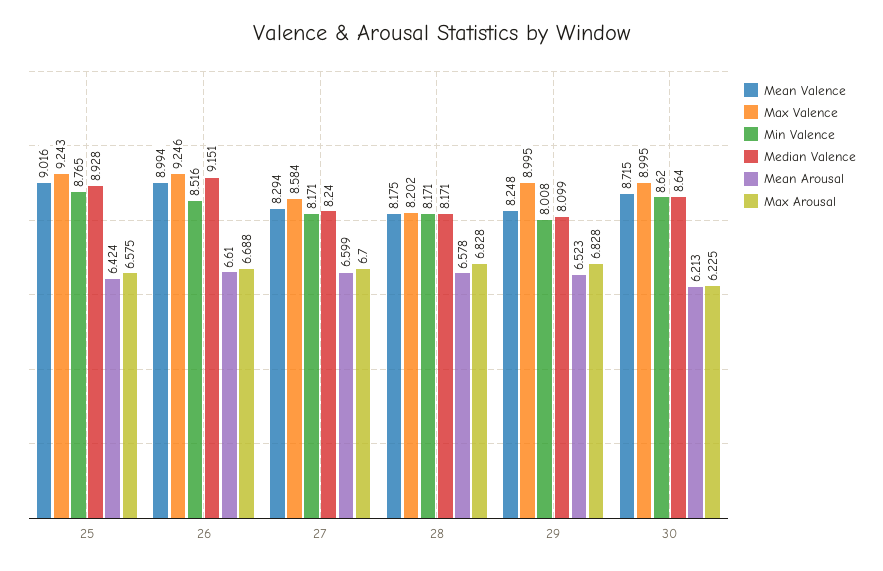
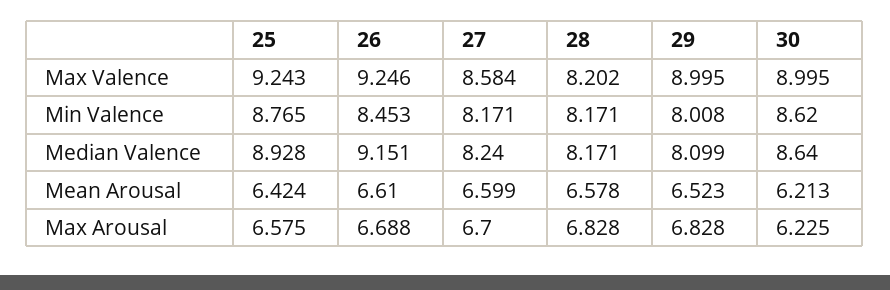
  {
-   "Mean Valence": {
-     "25": 9.016,
-     "26": 8.994,
-     "27": 8.294,
-     "28": 8.175,
-     "29": 8.248,
-     "30": 8.715
-   },
    "Max Valence": {
      "25": 9.243,
      "26": 9.246,
      "27": 8.584,
      "28": 8.202,
      "29": 8.995,
      "30": 8.995
    },
    "Min Valence": {
      "25": 8.765,
-     "26": 8.516,
+     "26": 8.453,
      "27": 8.171,
      "28": 8.171,
      "29": 8.008,
      "30": 8.62
    },
    "Median Valence": {
      "25": 8.928,
      "26": 9.151,
      "27": 8.24,
      "28": 8.171,
      "29": 8.099,
      "30": 8.64
    },
    "Mean Arousal": {
      "25": 6.424,
      "26": 6.61,
      "27": 6.599,
      "28": 6.578,
      "29": 6.523,
      "30": 6.213
    },
    "Max Arousal": {
      "25": 6.575,
      "26": 6.688,
      "27": 6.7,
      "28": 6.828,
      "29": 6.828,
      "30": 6.225
    }
  }

